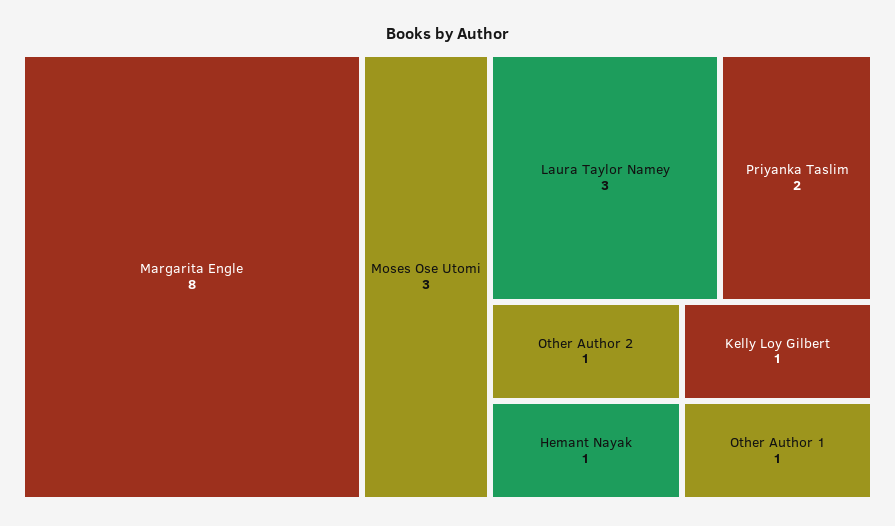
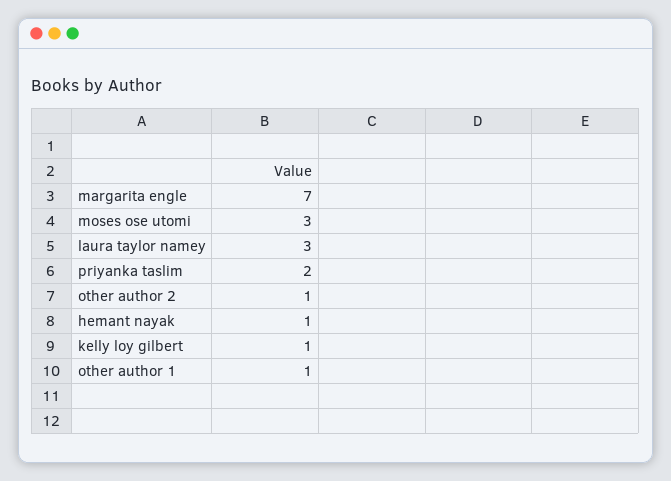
  {
-   "Margarita Engle": 8,
+   "Margarita Engle": 7,
    "Moses Ose Utomi": 3,
    "Laura Taylor Namey": 3,
    "Priyanka Taslim": 2,
    "Other Author 2": 1,
    "Hemant Nayak": 1,
    "Kelly Loy Gilbert": 1,
    "Other Author 1": 1
  }

